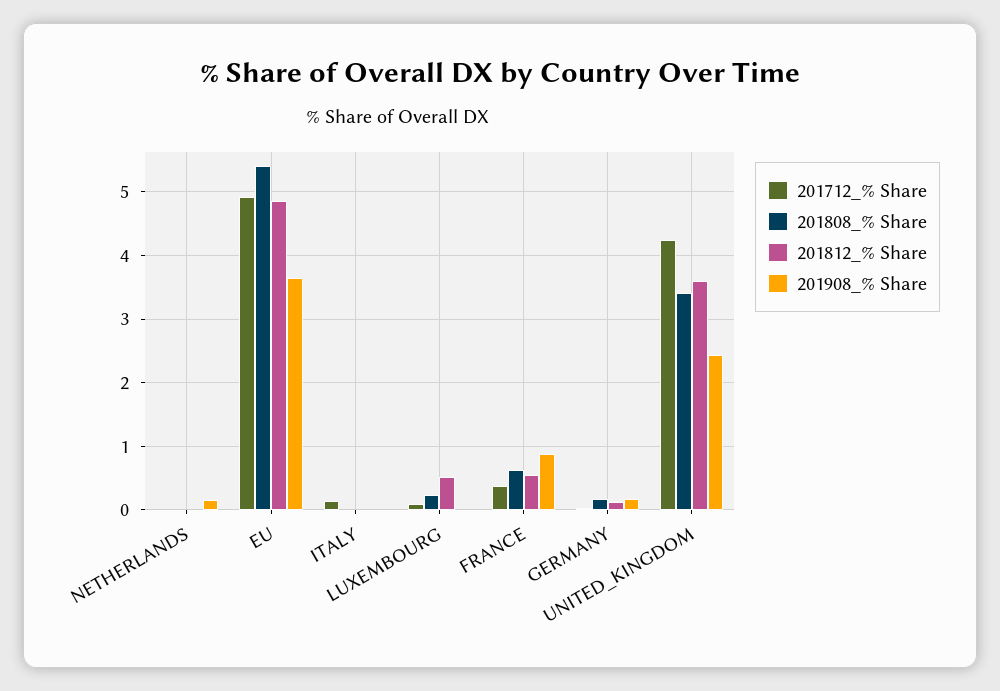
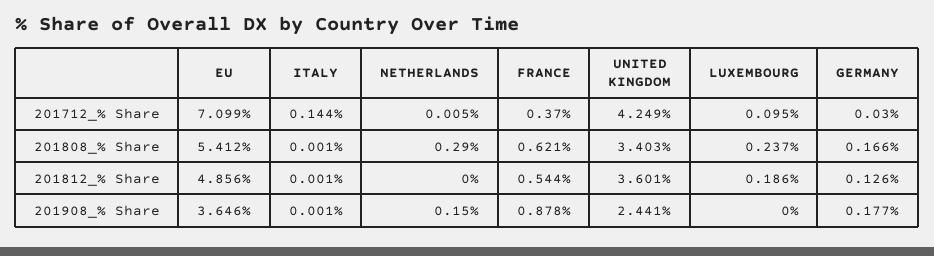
  {
    "201712_% Share": {
      "NETHERLANDS": 0.005,
-     "EU": 4.9,
+     "EU": 7.099,
      "ITALY": 0.144,
      "LUXEMBOURG": 0.095,
      "FRANCE": 0.37,
      "GERMANY": 0.03,
      "UNITED_KINGDOM": 4.249
    },
    "201808_% Share": {
-     "NETHERLANDS": 0,
+     "NETHERLANDS": 0.29,
      "EU": 5.412,
      "ITALY": 0.001,
      "LUXEMBOURG": 0.237,
      "FRANCE": 0.621,
      "GERMANY": 0.166,
      "UNITED_KINGDOM": 3.403
    },
    "201812_% Share": {
      "NETHERLANDS": 0,
      "EU": 4.856,
      "ITALY": 0.001,
-     "LUXEMBOURG": 0.5,
+     "LUXEMBOURG": 0.186,
      "FRANCE": 0.544,
      "GERMANY": 0.126,
      "UNITED_KINGDOM": 3.601
    },
    "201908_% Share": {
      "NETHERLANDS": 0.15,
      "EU": 3.646,
      "ITALY": 0.001,
      "LUXEMBOURG": 0,
      "FRANCE": 0.878,
      "GERMANY": 0.177,
      "UNITED_KINGDOM": 2.441
    }
  }

